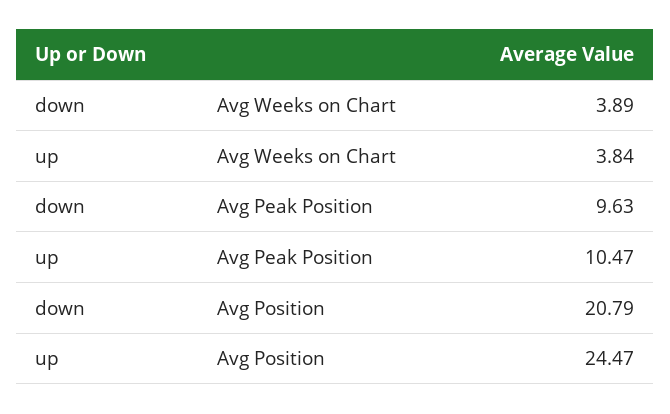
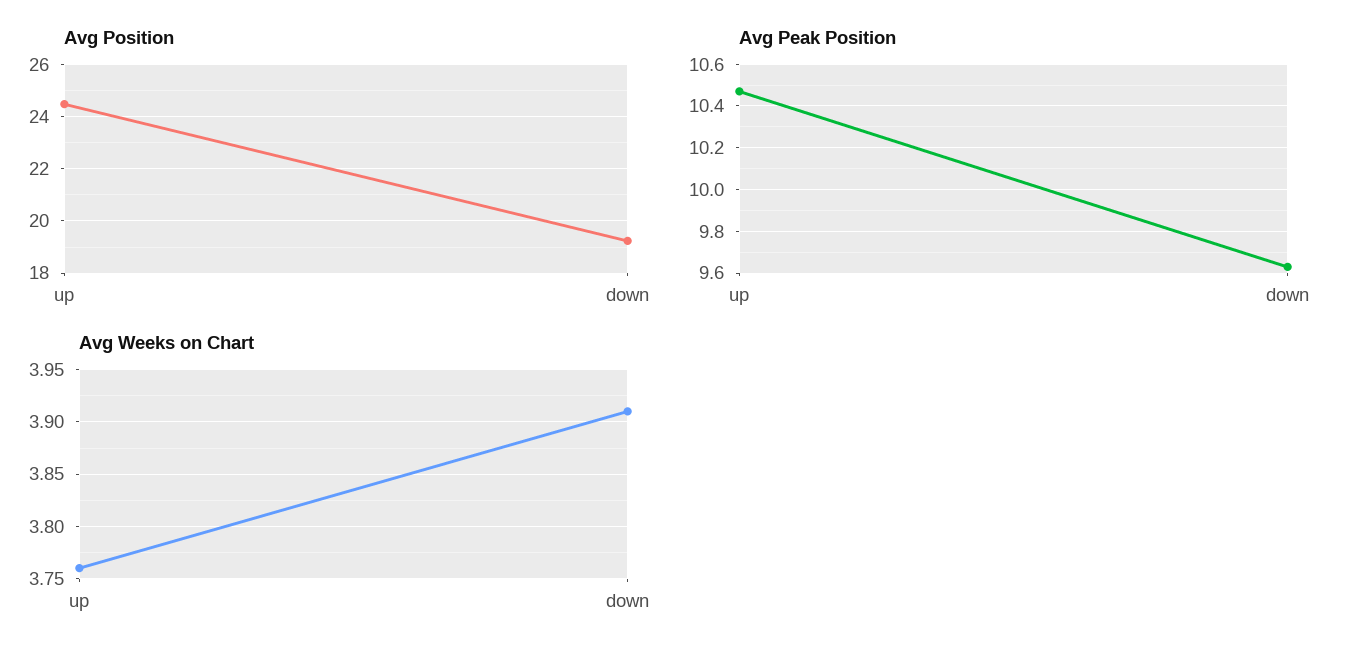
  {
    "Avg Weeks on Chart": {
-     "down": 3.89,
+     "down": 3.91,
-     "up": 3.84
+     "up": 3.76
    },
    "Avg Peak Position": {
      "down": 9.63,
      "up": 10.47
    },
    "Avg Position": {
-     "down": 20.79,
+     "down": 19.25,
      "up": 24.47
    }
  }

